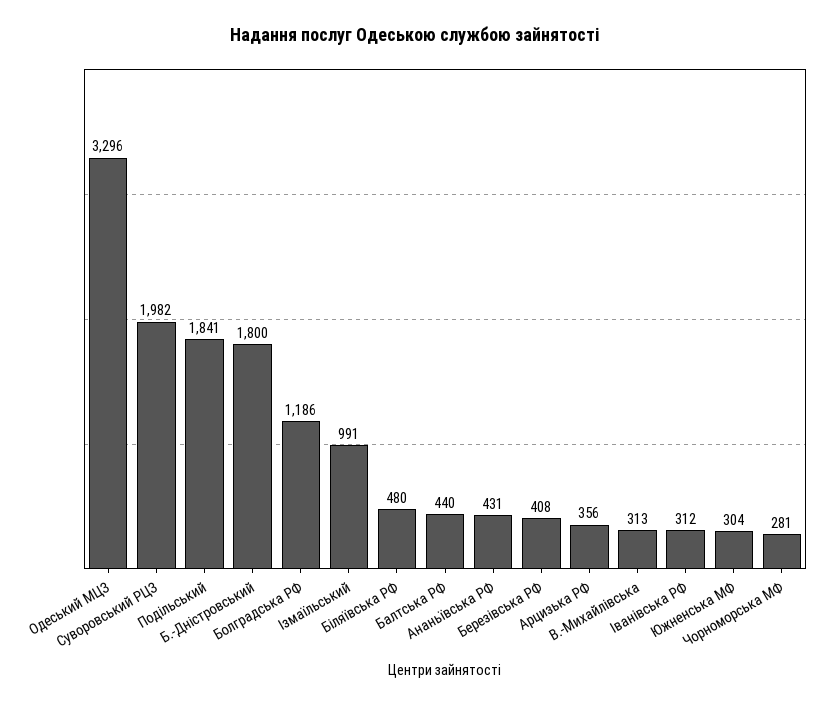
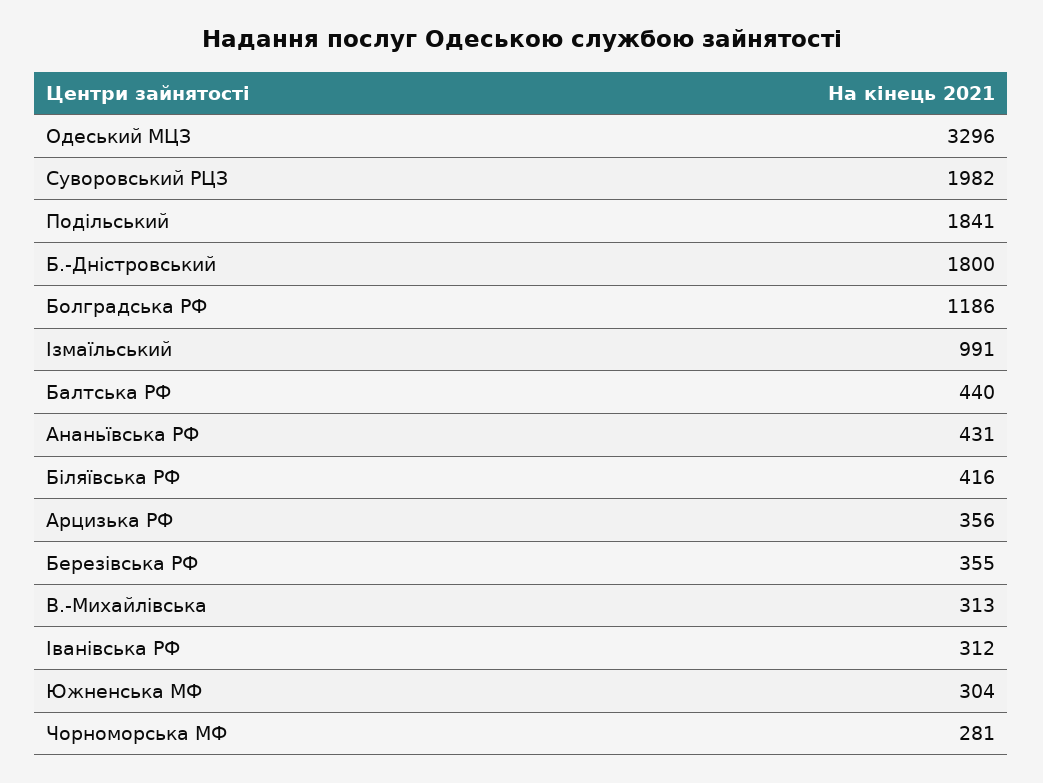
  {
    "Одеський МЦЗ": 3296,
    "Суворовський РЦЗ": 1982,
    "Подільський": 1841,
    "Б.-Днiстровський": 1800,
    "Болградська РФ": 1186,
    "Iзмаїльський": 991,
-   "Бiляївська РФ": 480,
+   "Бiляївська РФ": 416,
    "Балтська РФ": 440,
    "Ананьївська РФ": 431,
-   "Березiвська РФ": 408,
+   "Березiвська РФ": 355,
    "Арцизька РФ": 356,
    "В.-Михайлiвська": 313,
    "Iванiвська РФ": 312,
    "Южненська МФ": 304,
    "Чорноморська МФ": 281
  }

